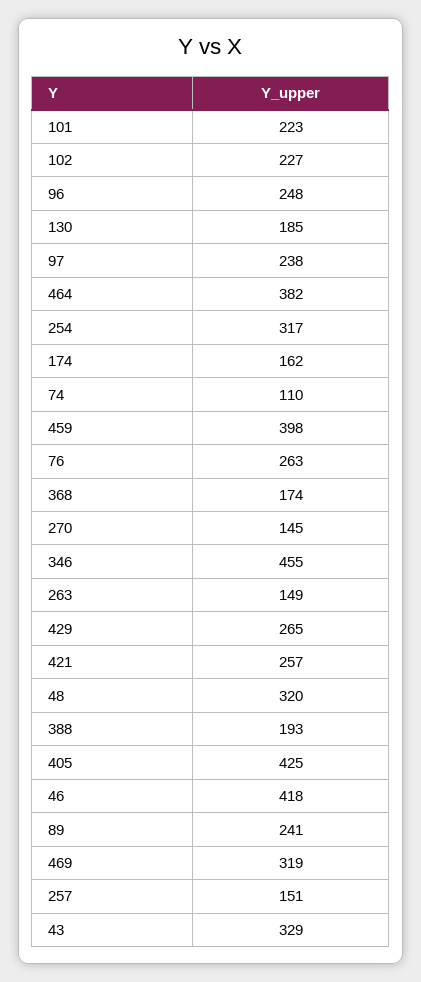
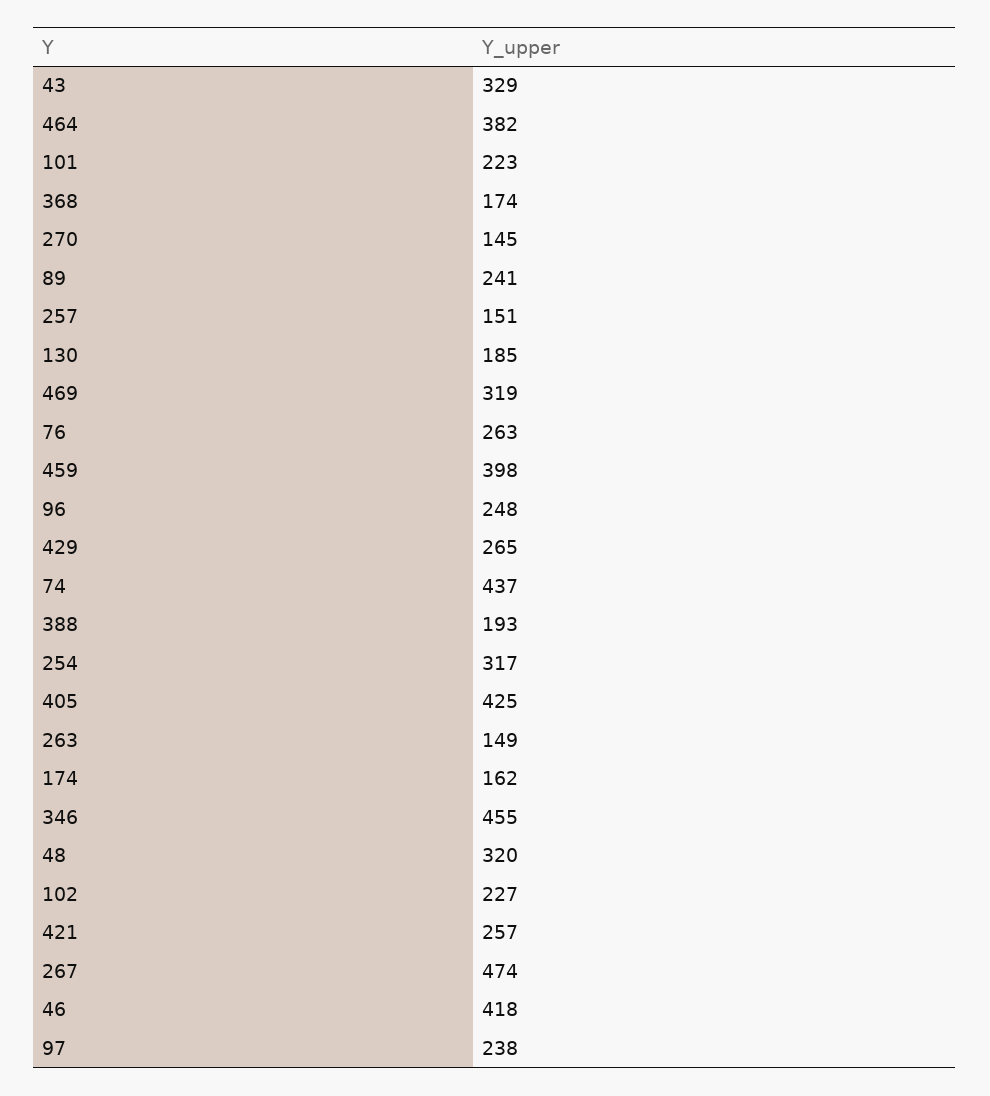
  {
    "101": 223,
    "102": 227,
    "96": 248,
    "130": 185,
    "97": 238,
    "464": 382,
    "254": 317,
    "174": 162,
-   "74": 110,
+   "74": 437,
    "459": 398,
    "76": 263,
    "368": 174,
    "270": 145,
    "346": 455,
    "263": 149,
    "429": 265,
    "421": 257,
    "48": 320,
    "388": 193,
    "405": 425,
    "46": 418,
    "89": 241,
    "469": 319,
    "257": 151,
-   "43": 329
+   "43": 329,
+   "267": 474
  }

